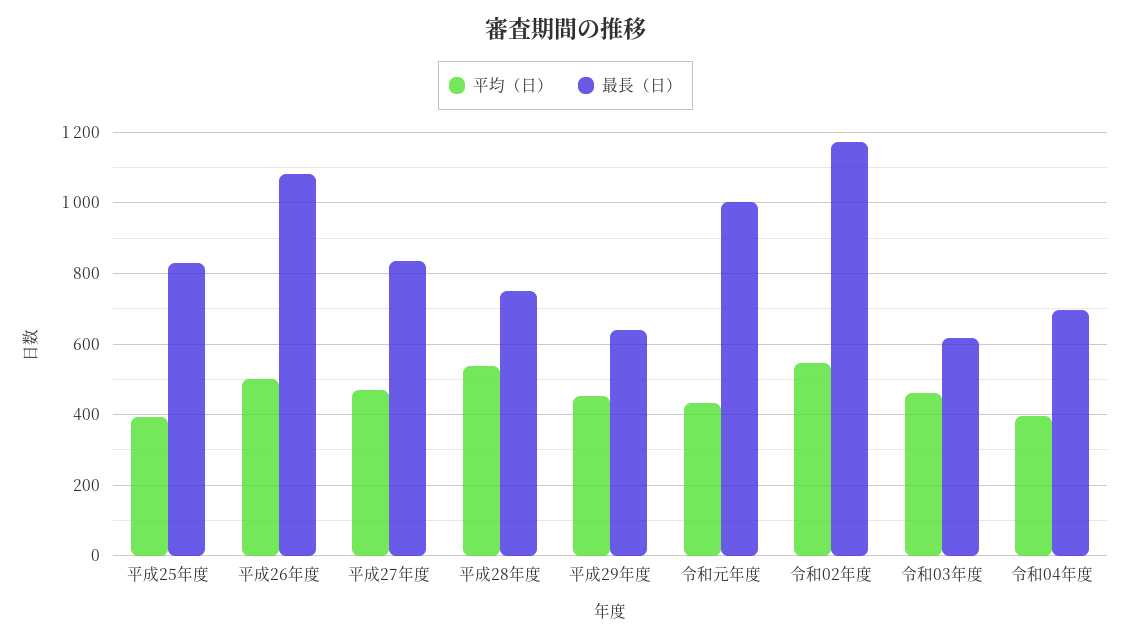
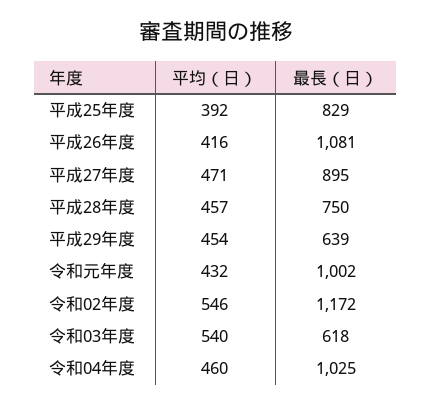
  {
    "平均（日）": {
      "平成25年度": 392,
-     "平成26年度": 500,
+     "平成26年度": 416,
      "平成27年度": 471,
-     "平成28年度": 540,
+     "平成28年度": 457,
      "平成29年度": 454,
      "令和元年度": 432,
      "令和02年度": 546,
-     "令和03年度": 460,
+     "令和03年度": 540,
-     "令和04年度": 400
+     "令和04年度": 460
    },
    "最長（日）": {
      "平成25年度": 829,
      "平成26年度": 1081,
-     "平成27年度": 840,
+     "平成27年度": 895,
      "平成28年度": 750,
      "平成29年度": 639,
      "令和元年度": 1002,
      "令和02年度": 1172,
      "令和03年度": 618,
-     "令和04年度": 700
+     "令和04年度": 1025
    }
  }

